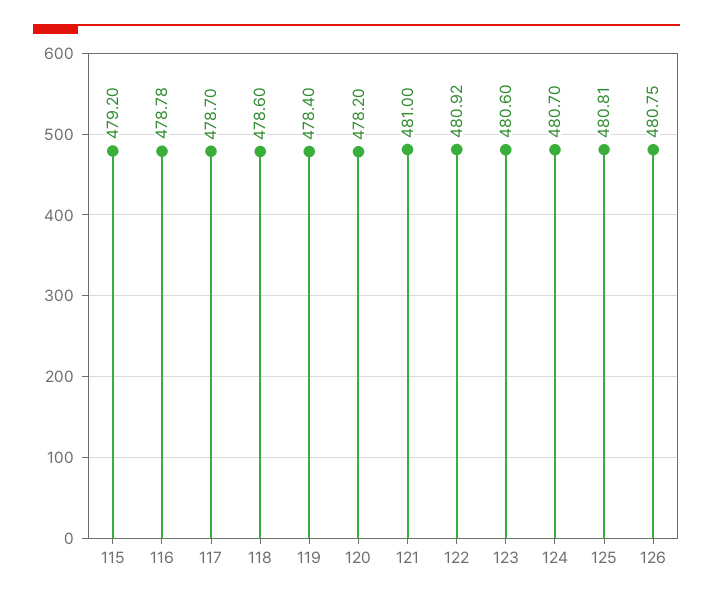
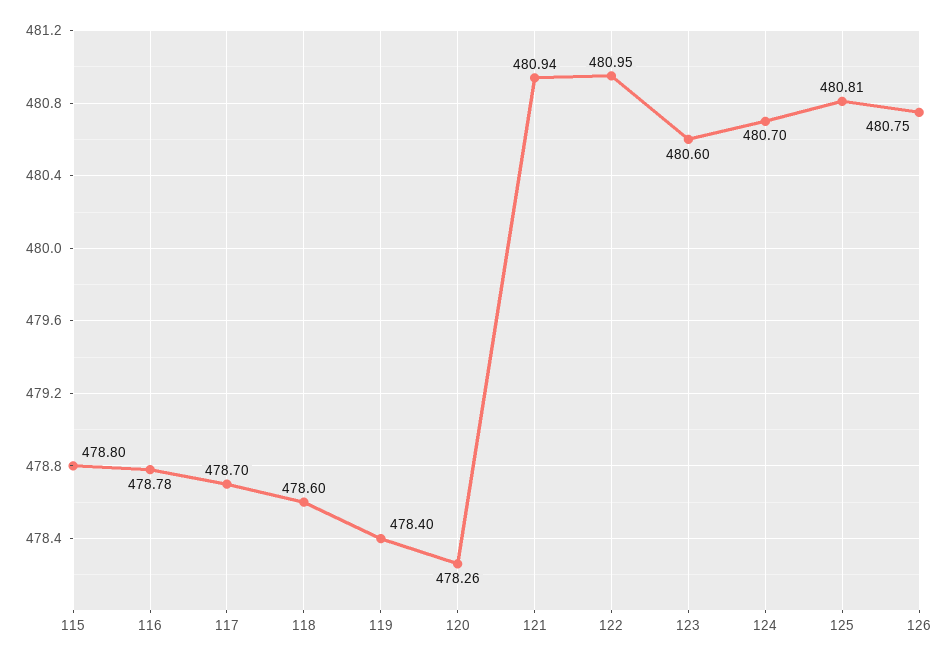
  {
-   "115": 479.2,
+   "115": 478.8,
    "116": 478.78,
    "117": 478.7,
    "118": 478.6,
    "119": 478.4,
-   "120": 478.2,
+   "120": 478.26,
-   "121": 481,
+   "121": 480.94,
-   "122": 480.92,
+   "122": 480.95,
    "123": 480.6,
    "124": 480.7,
    "125": 480.81,
    "126": 480.75
  }

